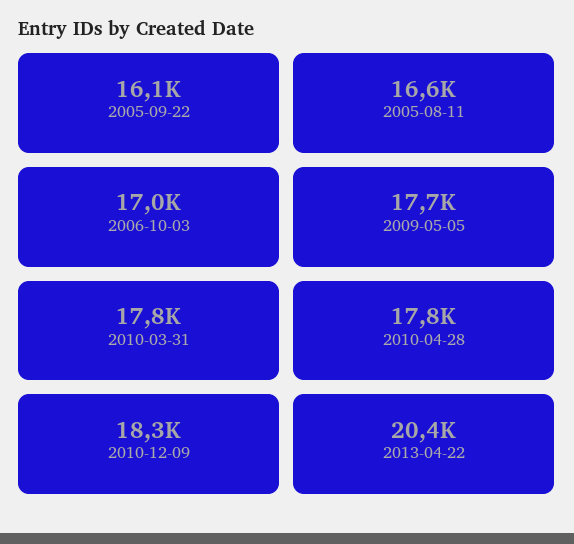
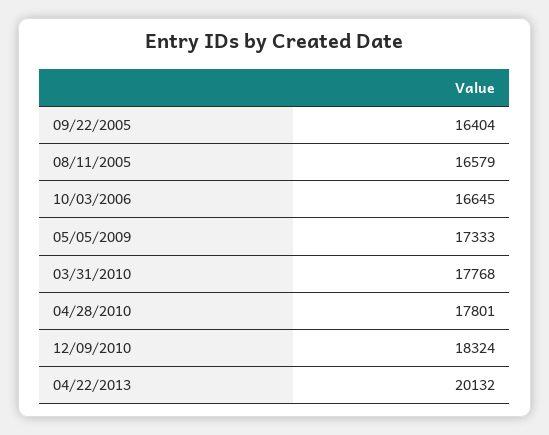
  {
-   "2005-09-22": 16100,
+   "2005-09-22": 16404,
    "2005-08-11": 16579,
-   "2006-10-03": 17000,
+   "2006-10-03": 16645,
-   "2009-05-05": 17700,
+   "2009-05-05": 17333,
    "2010-03-31": 17768,
    "2010-04-28": 17801,
    "2010-12-09": 18324,
-   "2013-04-22": 20400
+   "2013-04-22": 20132
  }

